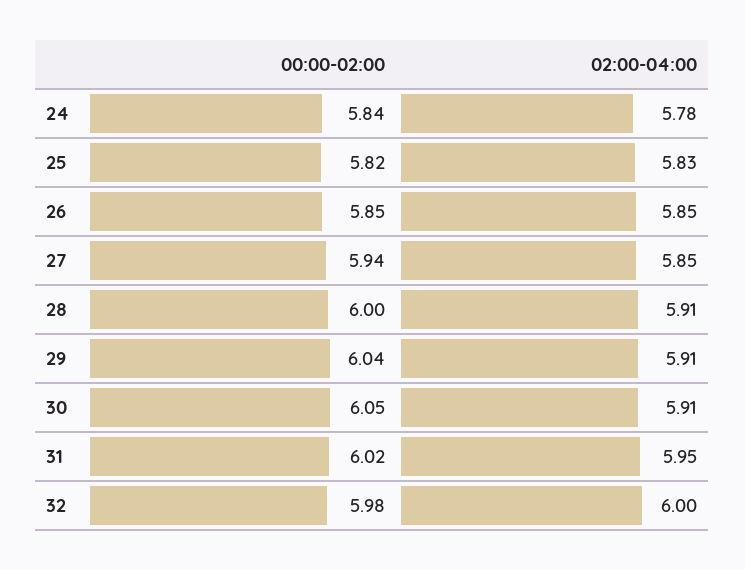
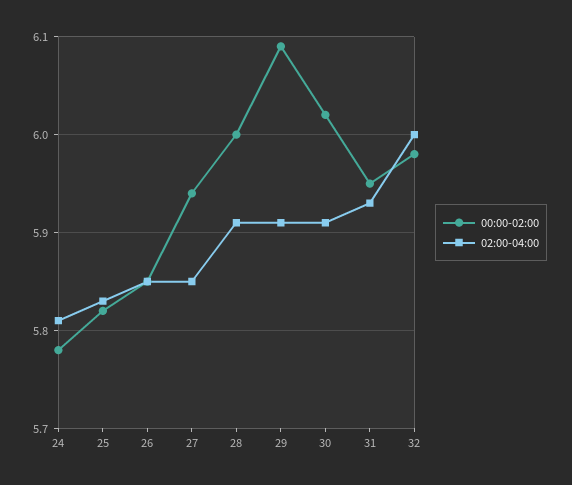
  {
    "00:00-02:00": {
-     "24": 5.84,
+     "24": 5.78,
      "25": 5.82,
      "26": 5.85,
      "27": 5.94,
      "28": 6,
-     "29": 6.04,
+     "29": 6.09,
-     "30": 6.05,
+     "30": 6.02,
-     "31": 6.02,
+     "31": 5.95,
      "32": 5.98
    },
    "02:00-04:00": {
-     "24": 5.78,
+     "24": 5.81,
      "25": 5.83,
      "26": 5.85,
      "27": 5.85,
      "28": 5.91,
      "29": 5.91,
      "30": 5.91,
-     "31": 5.95,
+     "31": 5.93,
      "32": 6
    }
  }

